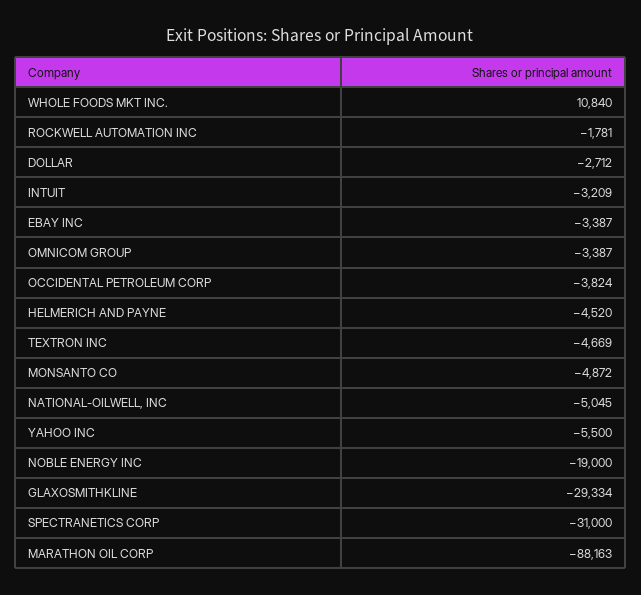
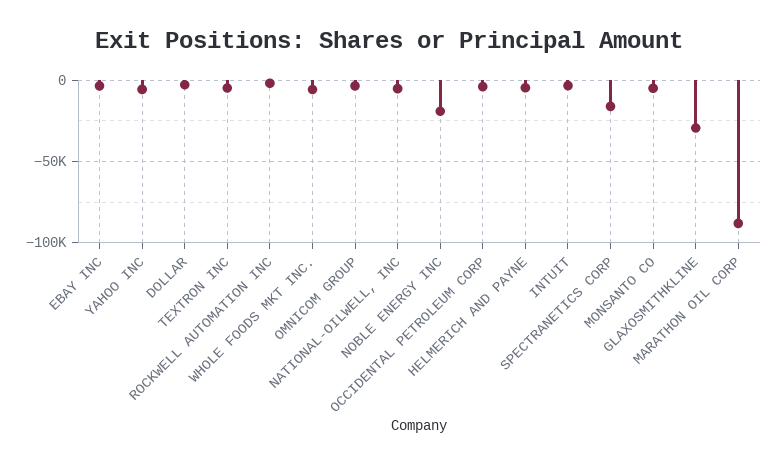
  {
-   "WHOLE FOODS MKT INC.": 10840,
+   "WHOLE FOODS MKT INC.": -5000,
    "ROCKWELL AUTOMATION INC": -1781,
    "DOLLAR": -2712,
    "INTUIT": -3209,
    "EBAY INC": -3387,
    "OMNICOM GROUP": -3387,
    "OCCIDENTAL PETROLEUM CORP": -3824,
    "HELMERICH AND PAYNE": -4520,
    "TEXTRON INC": -4669,
    "MONSANTO CO": -4872,
    "NATIONAL-OILWELL, INC": -5045,
    "YAHOO INC": -5500,
    "NOBLE ENERGY INC": -19000,
    "GLAXOSMITHKLINE": -29334,
-   "SPECTRANETICS CORP": -31000,
+   "SPECTRANETICS CORP": -15000,
    "MARATHON OIL CORP": -88163
  }

